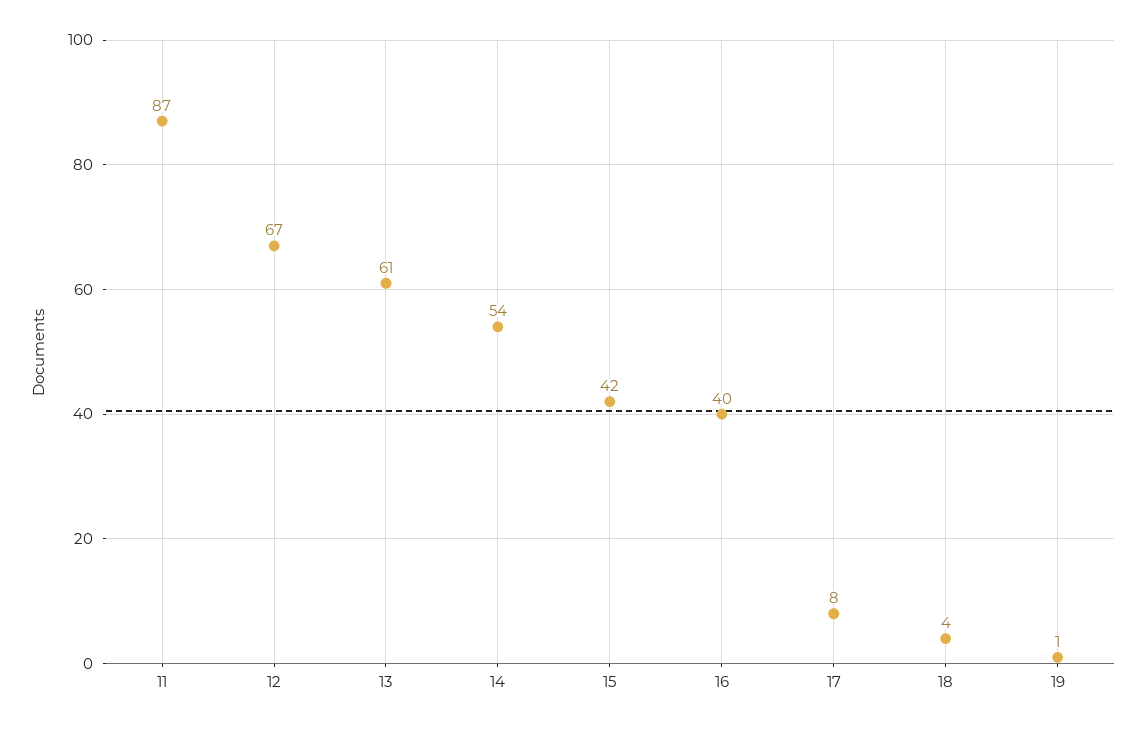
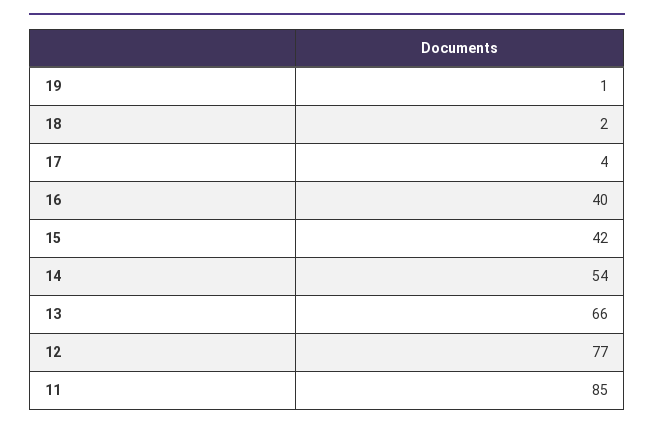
  {
-   "11": 87,
+   "11": 85,
-   "12": 67,
+   "12": 77,
-   "13": 61,
+   "13": 66,
    "14": 54,
    "15": 42,
    "16": 40,
-   "17": 8,
+   "17": 4,
-   "18": 4,
+   "18": 2,
    "19": 1
  }

